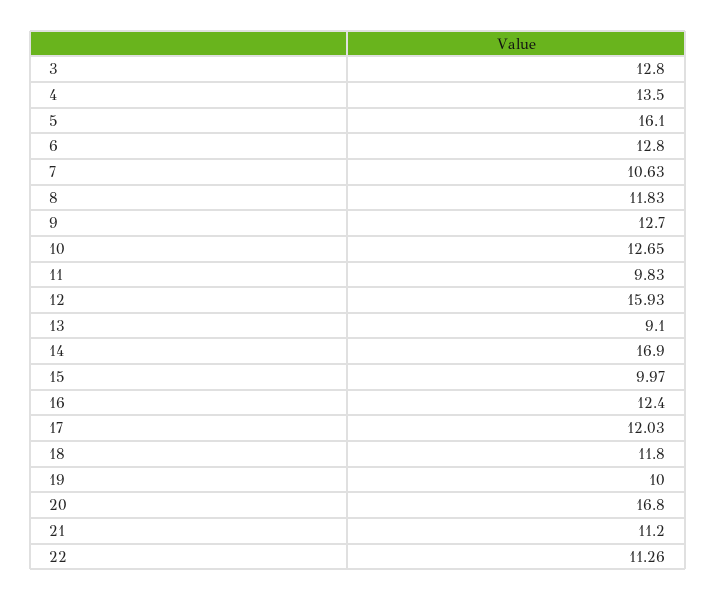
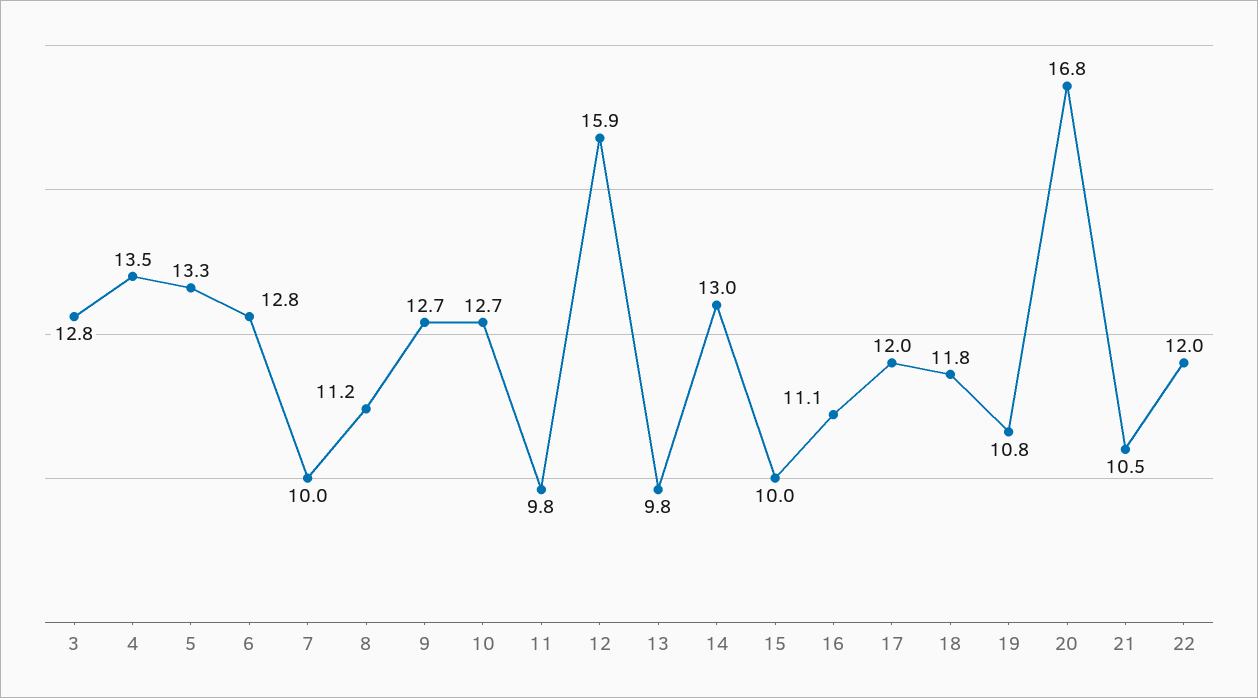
  {
    "3": 12.8,
    "4": 13.5,
-   "5": 16.1,
+   "5": 13.3,
    "6": 12.8,
-   "7": 10.63,
+   "7": 10,
-   "8": 11.83,
+   "8": 11.2,
    "9": 12.7,
    "10": 12.65,
    "11": 9.83,
    "12": 15.93,
-   "13": 9.1,
+   "13": 9.8,
-   "14": 16.9,
+   "14": 13,
    "15": 9.97,
-   "16": 12.4,
+   "16": 11.1,
    "17": 12.03,
    "18": 11.8,
-   "19": 10,
+   "19": 10.8,
    "20": 16.8,
-   "21": 11.2,
+   "21": 10.5,
-   "22": 11.26
+   "22": 12
  }

